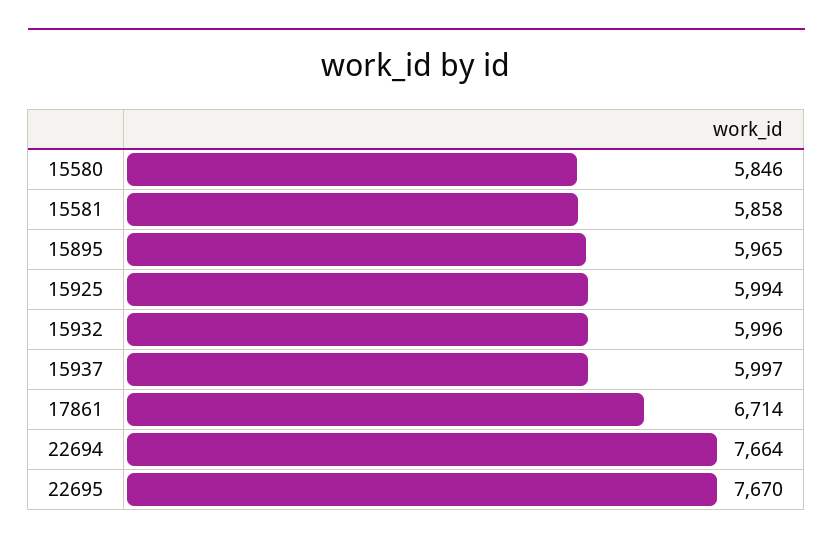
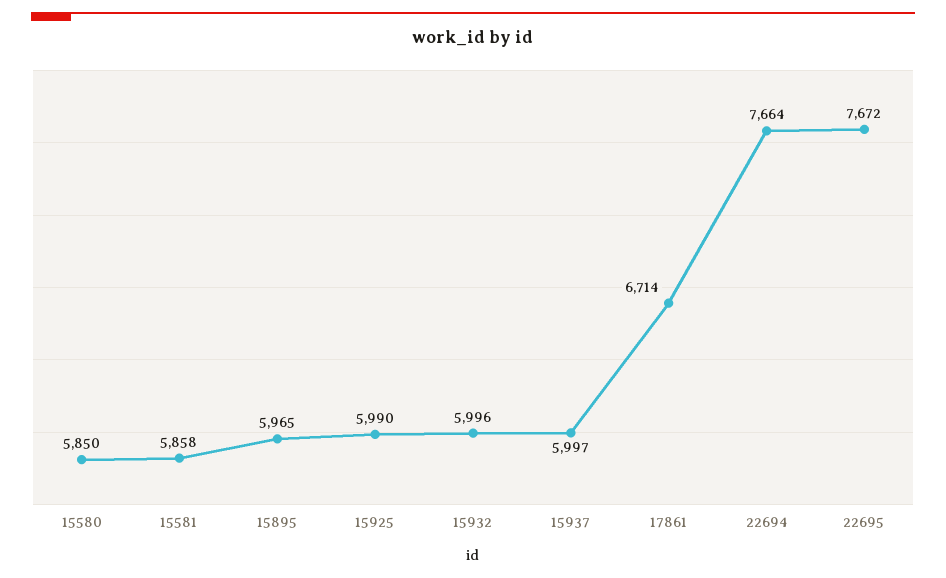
  {
-   "15580": 5846,
+   "15580": 5850,
    "15581": 5858,
    "15895": 5965,
-   "15925": 5994,
+   "15925": 5990,
    "15932": 5996,
    "15937": 5997,
    "17861": 6714,
    "22694": 7664,
-   "22695": 7670
+   "22695": 7672
  }

